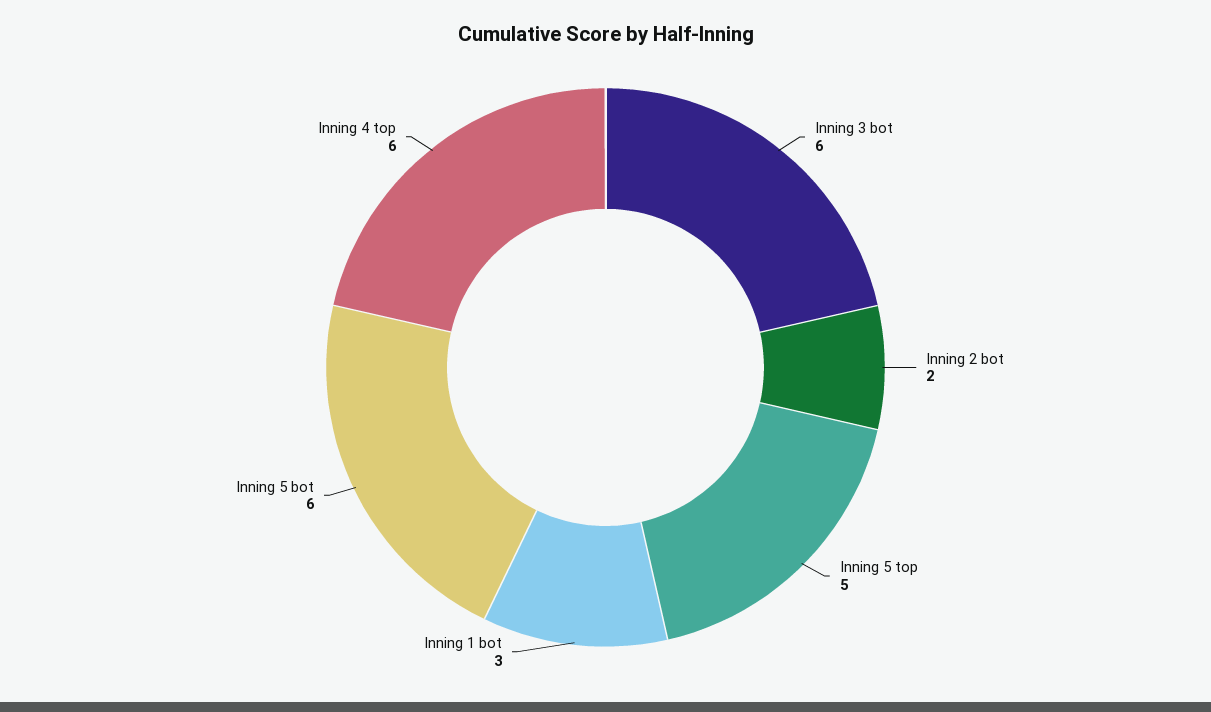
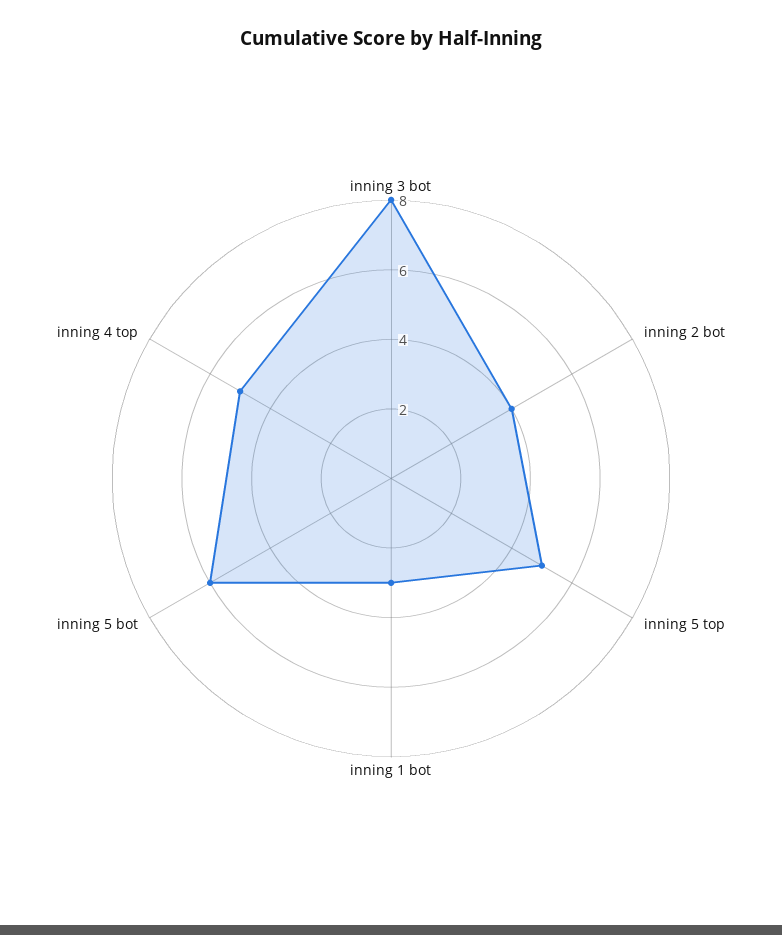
  {
-   "Inning 3 bot": 6,
+   "Inning 3 bot": 8,
-   "Inning 2 bot": 2,
+   "Inning 2 bot": 4,
    "Inning 5 top": 5,
    "Inning 1 bot": 3,
    "Inning 5 bot": 6,
-   "Inning 4 top": 6
+   "Inning 4 top": 5
  }

